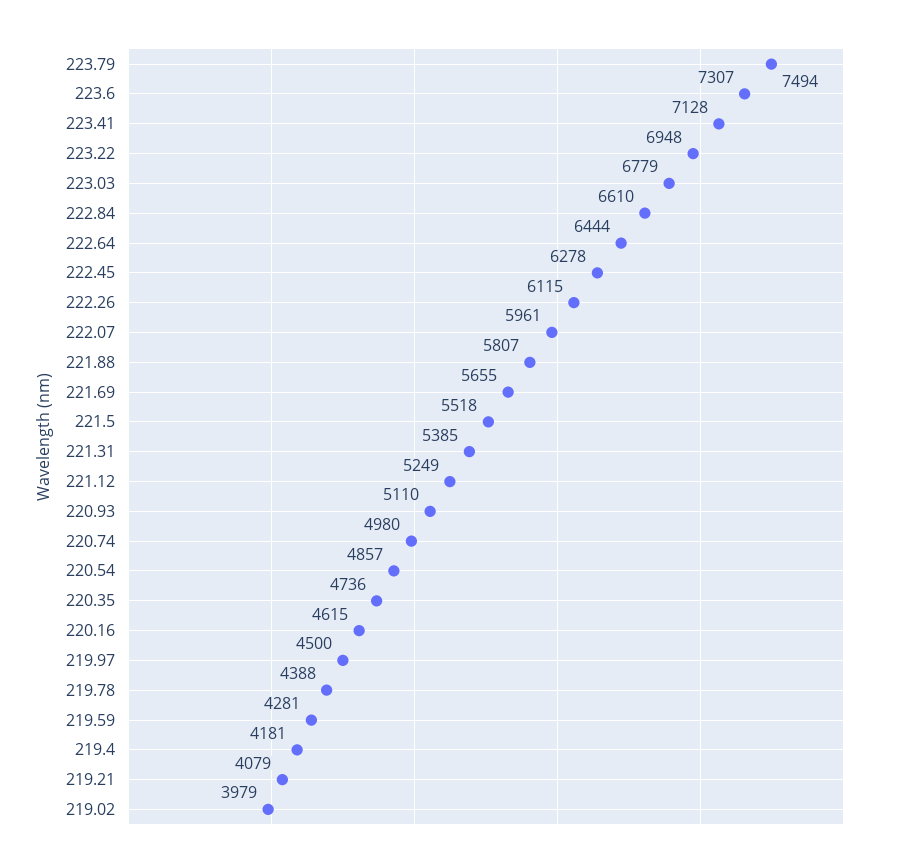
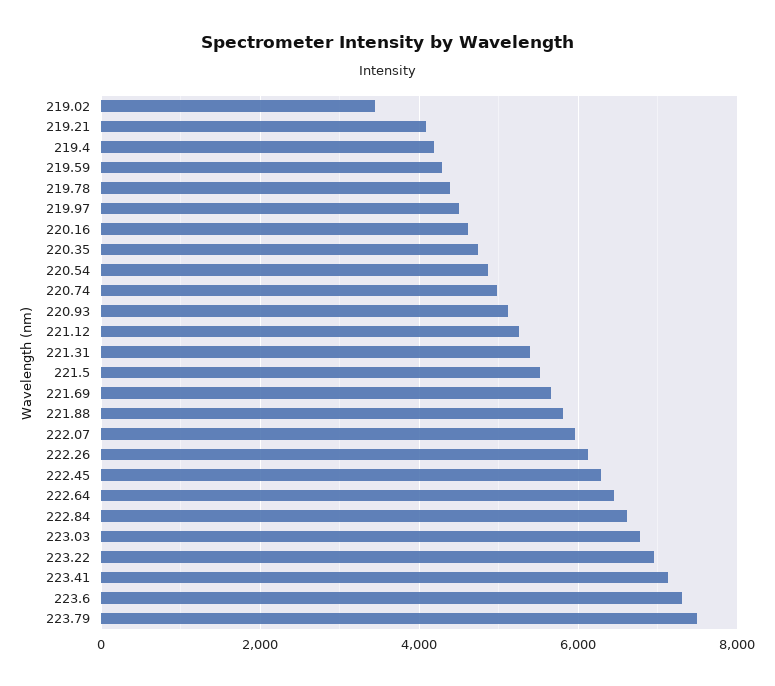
  {
    "223.79": 7494,
    "223.6": 7307,
    "223.41": 7128,
    "223.22": 6948,
    "223.03": 6779,
    "222.84": 6610,
    "222.64": 6444,
    "222.45": 6278,
    "222.26": 6115,
    "222.07": 5961,
    "221.88": 5807,
    "221.69": 5655,
    "221.5": 5518,
    "221.31": 5385,
    "221.12": 5249,
    "220.93": 5110,
    "220.74": 4980,
    "220.54": 4857,
    "220.35": 4736,
    "220.16": 4615,
    "219.97": 4500,
    "219.78": 4388,
    "219.59": 4281,
    "219.4": 4181,
    "219.21": 4079,
-   "219.02": 3979
+   "219.02": 3400
  }

